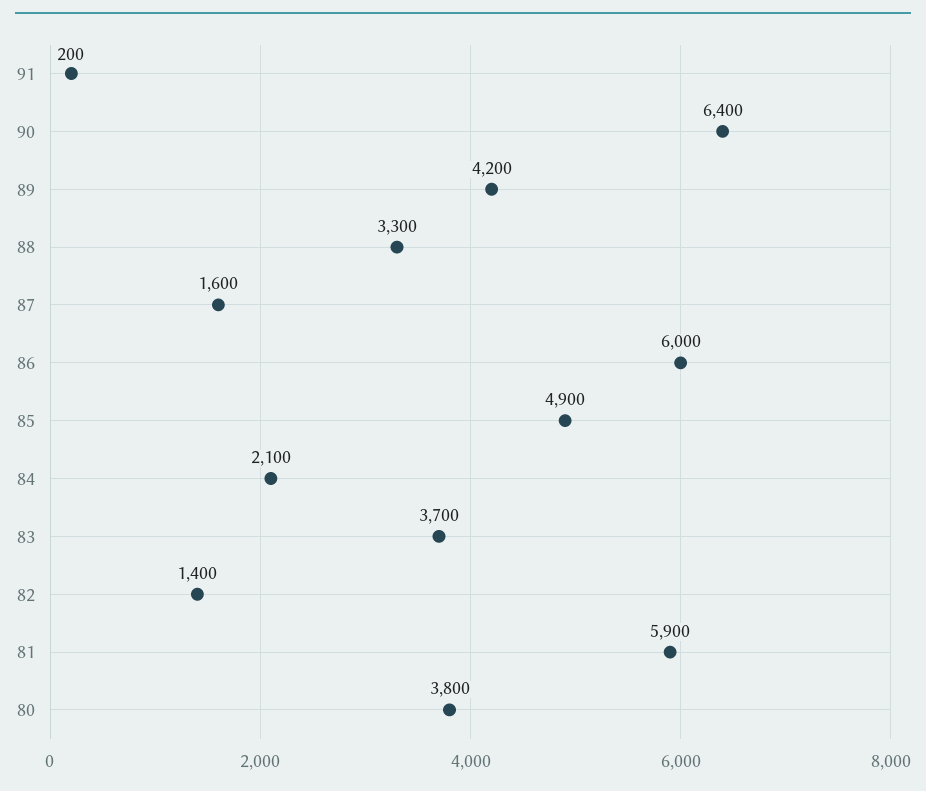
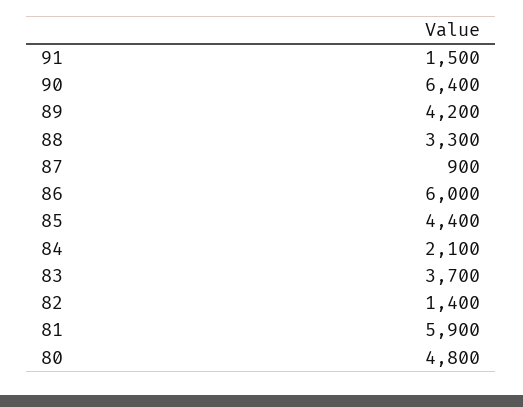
  {
-   "91": 200,
+   "91": 1500,
    "90": 6400,
    "89": 4200,
    "88": 3300,
-   "87": 1600,
+   "87": 900,
    "86": 6000,
-   "85": 4900,
+   "85": 4400,
    "84": 2100,
    "83": 3700,
    "82": 1400,
    "81": 5900,
-   "80": 3800
+   "80": 4800
  }

